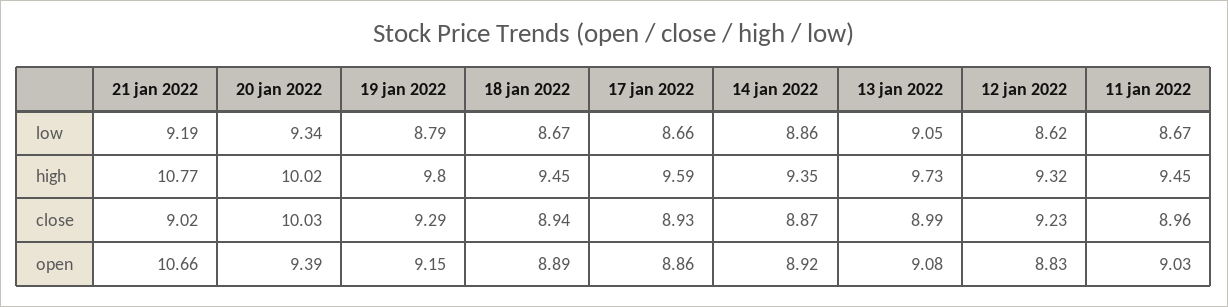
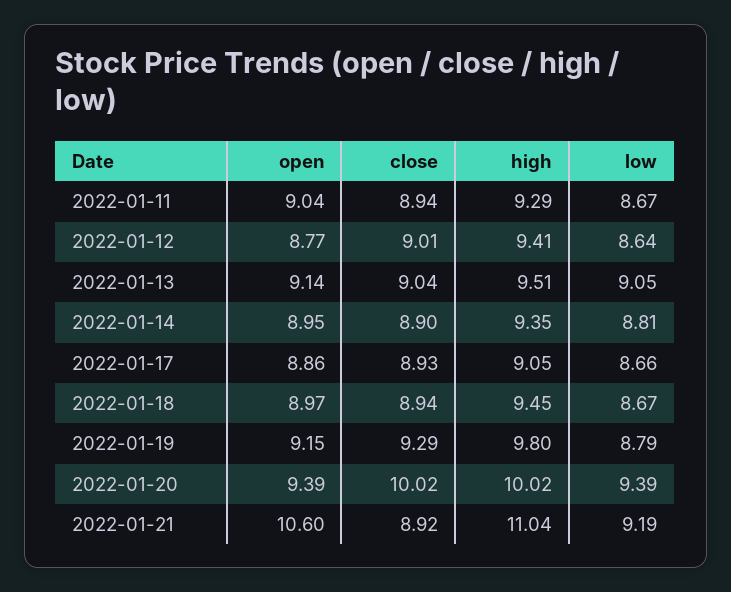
  {
    "21 jan 2022": {
      "low": 9.19,
-     "high": 10.77,
+     "high": 11.04,
-     "close": 9.02,
+     "close": 8.92,
-     "open": 10.66
+     "open": 10.6
    },
    "20 jan 2022": {
-     "low": 9.34,
+     "low": 9.39,
      "high": 10.02,
-     "close": 10.03,
+     "close": 10.02,
      "open": 9.39
    },
    "19 jan 2022": {
      "low": 8.79,
      "high": 9.8,
      "close": 9.29,
      "open": 9.15
    },
    "18 jan 2022": {
      "low": 8.67,
      "high": 9.45,
      "close": 8.94,
-     "open": 8.89
+     "open": 8.97
    },
    "17 jan 2022": {
      "low": 8.66,
-     "high": 9.59,
+     "high": 9.05,
      "close": 8.93,
      "open": 8.86
    },
    "14 jan 2022": {
-     "low": 8.86,
+     "low": 8.81,
      "high": 9.35,
-     "close": 8.87,
+     "close": 8.9,
-     "open": 8.92
+     "open": 8.95
    },
    "13 jan 2022": {
      "low": 9.05,
-     "high": 9.73,
+     "high": 9.51,
-     "close": 8.99,
+     "close": 9.04,
-     "open": 9.08
+     "open": 9.14
    },
    "12 jan 2022": {
-     "low": 8.62,
+     "low": 8.64,
-     "high": 9.32,
+     "high": 9.41,
-     "close": 9.23,
+     "close": 9.01,
-     "open": 8.83
+     "open": 8.77
    },
    "11 jan 2022": {
      "low": 8.67,
-     "high": 9.45,
+     "high": 9.29,
-     "close": 8.96,
+     "close": 8.94,
-     "open": 9.03
+     "open": 9.04
    }
  }

